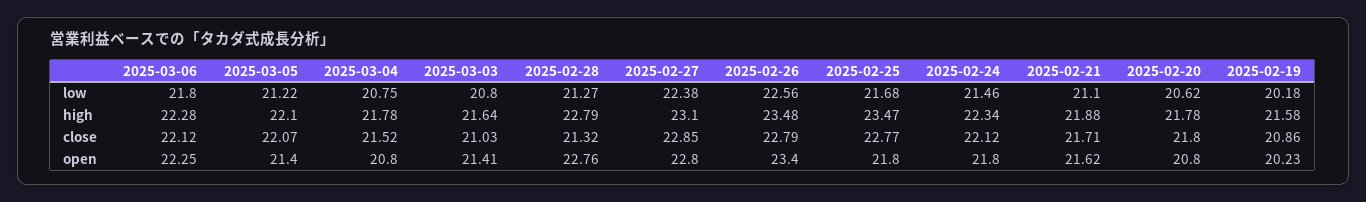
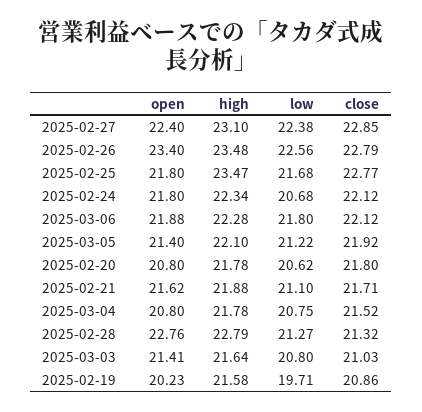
  {
    "2025-03-06": {
      "low": 21.8,
      "high": 22.28,
      "close": 22.12,
-     "open": 22.25
+     "open": 21.88
    },
    "2025-03-05": {
      "low": 21.22,
      "high": 22.1,
-     "close": 22.07,
+     "close": 21.92,
      "open": 21.4
    },
    "2025-03-04": {
      "low": 20.75,
      "high": 21.78,
      "close": 21.52,
      "open": 20.8
    },
    "2025-03-03": {
      "low": 20.8,
      "high": 21.64,
      "close": 21.03,
      "open": 21.41
    },
    "2025-02-28": {
      "low": 21.27,
      "high": 22.79,
      "close": 21.32,
      "open": 22.76
    },
    "2025-02-27": {
      "low": 22.38,
      "high": 23.1,
      "close": 22.85,
-     "open": 22.8
+     "open": 22.4
    },
    "2025-02-26": {
      "low": 22.56,
      "high": 23.48,
      "close": 22.79,
      "open": 23.4
    },
    "2025-02-25": {
      "low": 21.68,
      "high": 23.47,
      "close": 22.77,
      "open": 21.8
    },
    "2025-02-24": {
-     "low": 21.46,
+     "low": 20.68,
      "high": 22.34,
      "close": 22.12,
      "open": 21.8
    },
    "2025-02-21": {
      "low": 21.1,
      "high": 21.88,
      "close": 21.71,
      "open": 21.62
    },
    "2025-02-20": {
      "low": 20.62,
      "high": 21.78,
      "close": 21.8,
      "open": 20.8
    },
    "2025-02-19": {
-     "low": 20.18,
+     "low": 19.71,
      "high": 21.58,
      "close": 20.86,
      "open": 20.23
    }
  }

